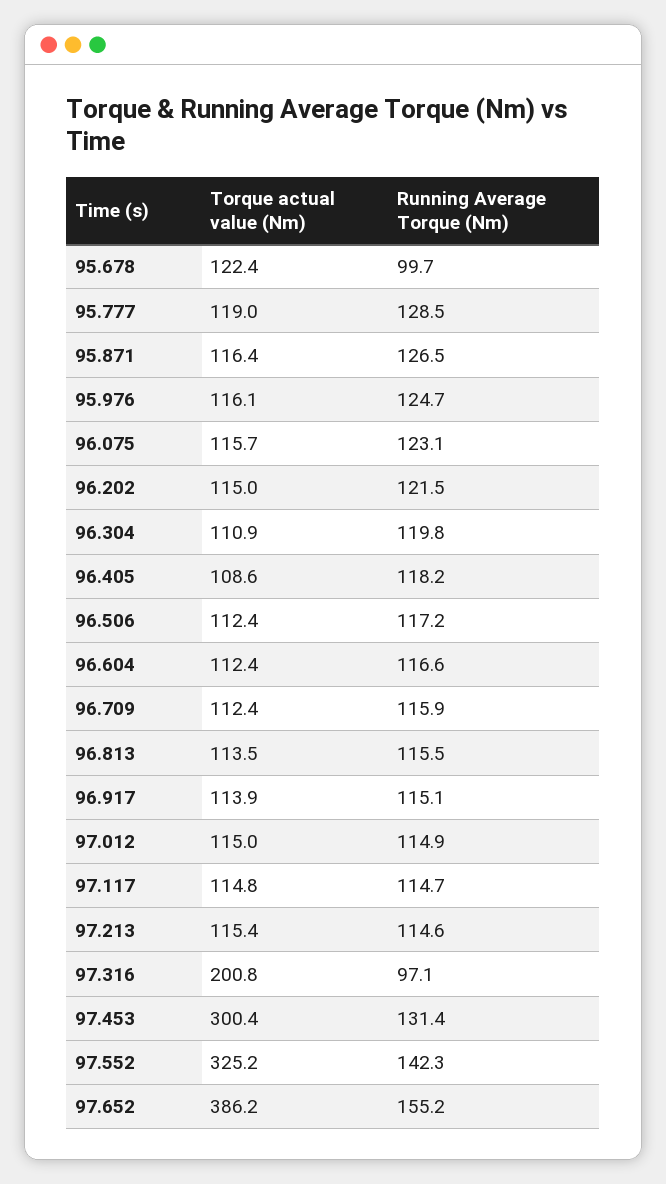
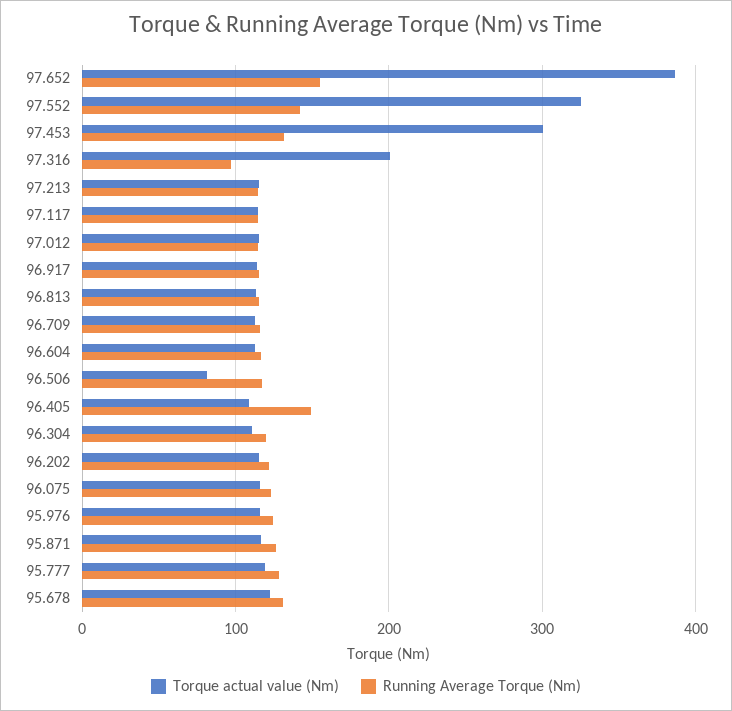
  {
    "Torque actual value (Nm)": {
      "95.678": 122.4,
      "95.777": 119,
      "95.871": 116.4,
      "95.976": 116.1,
      "96.075": 115.7,
      "96.202": 115,
      "96.304": 110.9,
      "96.405": 108.6,
-     "96.506": 112.4,
+     "96.506": 80,
      "96.604": 112.4,
      "96.709": 112.4,
      "96.813": 113.5,
      "96.917": 113.9,
      "97.012": 115,
      "97.117": 114.8,
      "97.213": 115.4,
      "97.316": 200.8,
      "97.453": 300.4,
      "97.552": 325.2,
      "97.652": 386.2
    },
    "Running Average Torque (Nm)": {
-     "95.678": 99.7,
+     "95.678": 130,
      "95.777": 128.5,
      "95.871": 126.5,
      "95.976": 124.7,
      "96.075": 123.1,
      "96.202": 121.5,
      "96.304": 119.8,
-     "96.405": 118.2,
+     "96.405": 150,
      "96.506": 117.2,
      "96.604": 116.6,
      "96.709": 115.9,
      "96.813": 115.5,
      "96.917": 115.1,
      "97.012": 114.9,
      "97.117": 114.7,
      "97.213": 114.6,
      "97.316": 97.1,
      "97.453": 131.4,
      "97.552": 142.3,
      "97.652": 155.2
    }
  }

